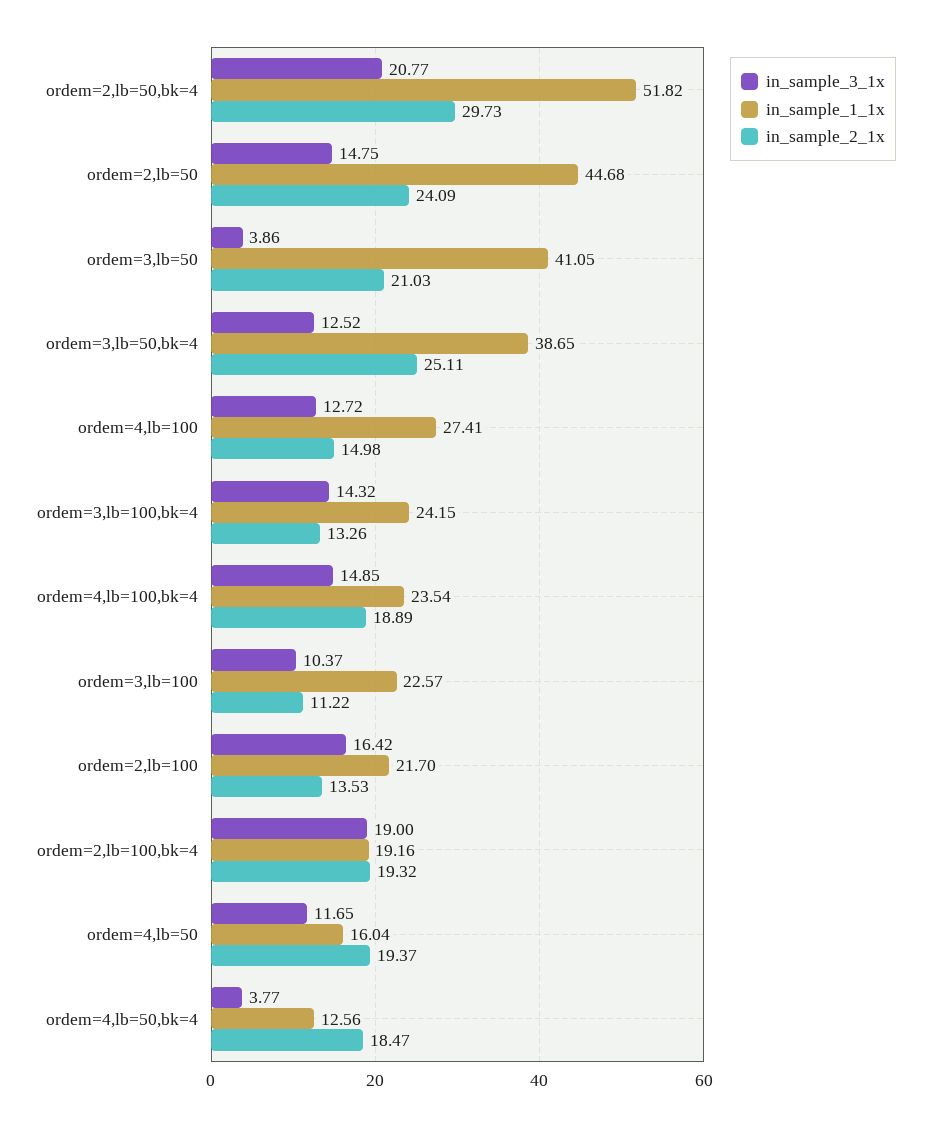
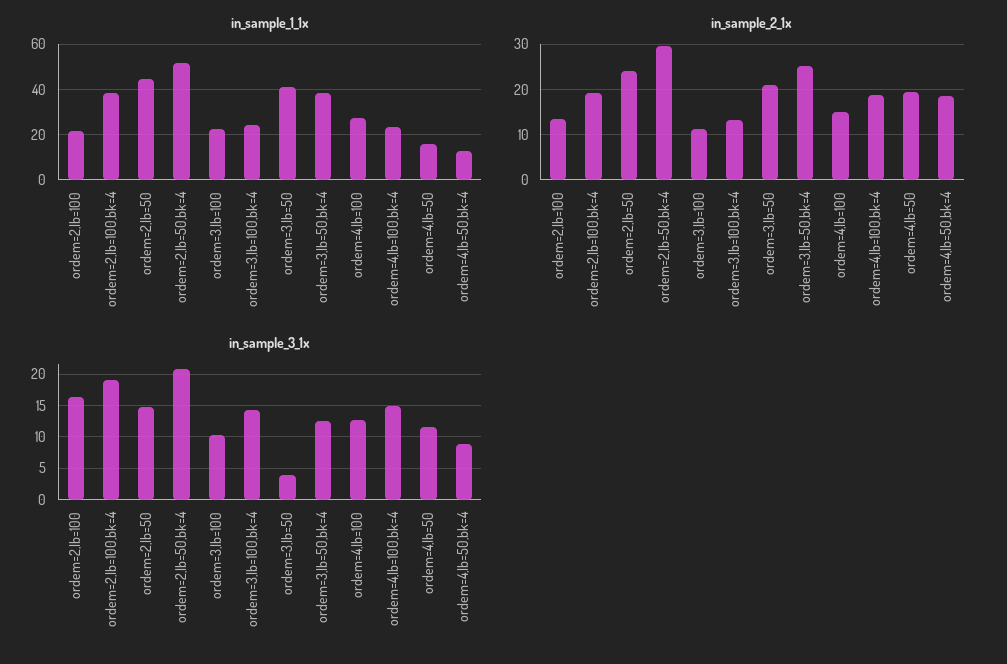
  {
    "in_sample_3_1x": {
      "ordem=2,lb=50,bk=4": 20.77,
      "ordem=2,lb=50": 14.75,
      "ordem=3,lb=50": 3.86,
      "ordem=3,lb=50,bk=4": 12.52,
      "ordem=4,lb=100": 12.72,
      "ordem=3,lb=100,bk=4": 14.32,
      "ordem=4,lb=100,bk=4": 14.85,
      "ordem=3,lb=100": 10.37,
      "ordem=2,lb=100": 16.42,
      "ordem=2,lb=100,bk=4": 19,
      "ordem=4,lb=50": 11.65,
-     "ordem=4,lb=50,bk=4": 3.77
+     "ordem=4,lb=50,bk=4": 9
    },
    "in_sample_1_1x": {
      "ordem=2,lb=50,bk=4": 51.82,
      "ordem=2,lb=50": 44.68,
      "ordem=3,lb=50": 41.05,
      "ordem=3,lb=50,bk=4": 38.65,
      "ordem=4,lb=100": 27.41,
      "ordem=3,lb=100,bk=4": 24.15,
      "ordem=4,lb=100,bk=4": 23.54,
      "ordem=3,lb=100": 22.57,
      "ordem=2,lb=100": 21.7,
-     "ordem=2,lb=100,bk=4": 19.16,
+     "ordem=2,lb=100,bk=4": 40,
      "ordem=4,lb=50": 16.04,
      "ordem=4,lb=50,bk=4": 12.56
    },
    "in_sample_2_1x": {
      "ordem=2,lb=50,bk=4": 29.73,
      "ordem=2,lb=50": 24.09,
      "ordem=3,lb=50": 21.03,
      "ordem=3,lb=50,bk=4": 25.11,
      "ordem=4,lb=100": 14.98,
      "ordem=3,lb=100,bk=4": 13.26,
      "ordem=4,lb=100,bk=4": 18.89,
      "ordem=3,lb=100": 11.22,
      "ordem=2,lb=100": 13.53,
      "ordem=2,lb=100,bk=4": 19.32,
      "ordem=4,lb=50": 19.37,
      "ordem=4,lb=50,bk=4": 18.47
    }
  }

